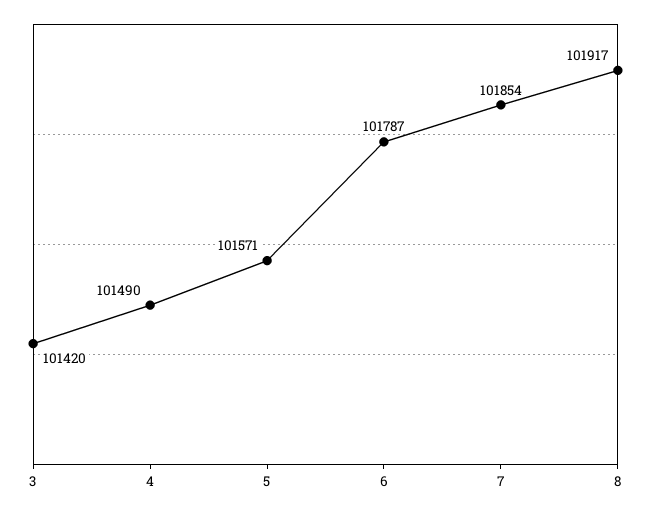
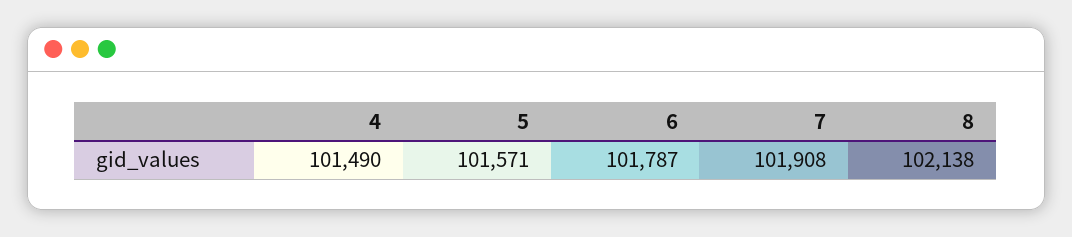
  {
-   "3": 101420,
    "4": 101490,
    "5": 101571,
    "6": 101787,
-   "7": 101854,
+   "7": 101908,
-   "8": 101917
+   "8": 102138
  }

